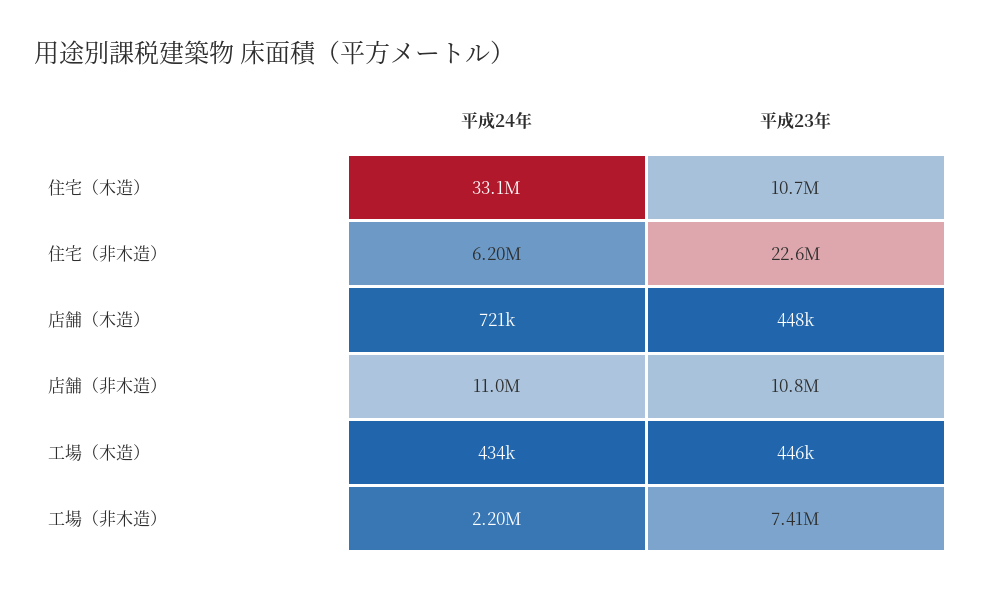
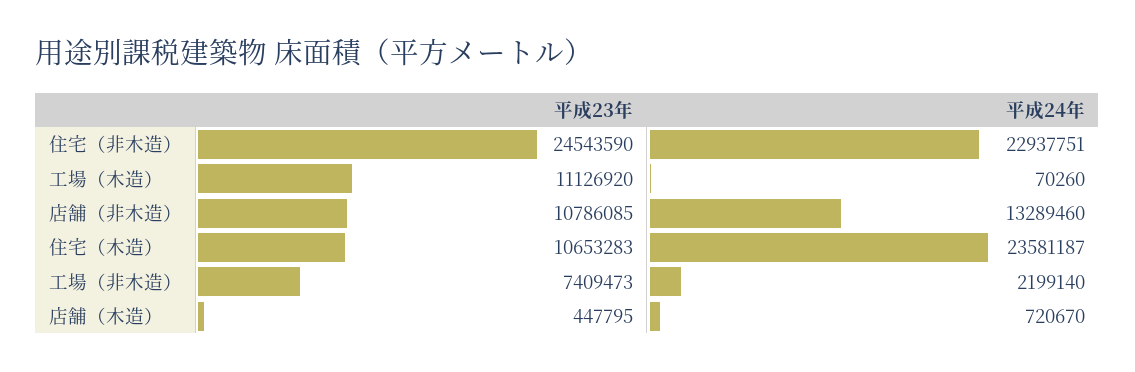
  {
    "平成24年": {
-     "住宅（木造）": 33100000,
+     "住宅（木造）": 23581187,
-     "住宅（非木造）": 6200000,
+     "住宅（非木造）": 22937751,
      "店舗（木造）": 720670,
-     "店舗（非木造）": 11000000,
+     "店舗（非木造）": 13289460,
-     "工場（木造）": 434000,
+     "工場（木造）": 70260,
      "工場（非木造）": 2199140
    },
    "平成23年": {
      "住宅（木造）": 10653283,
-     "住宅（非木造）": 22600000,
+     "住宅（非木造）": 24543590,
      "店舗（木造）": 447795,
      "店舗（非木造）": 10786085,
-     "工場（木造）": 446000,
+     "工場（木造）": 11126920,
      "工場（非木造）": 7409473
    }
  }

